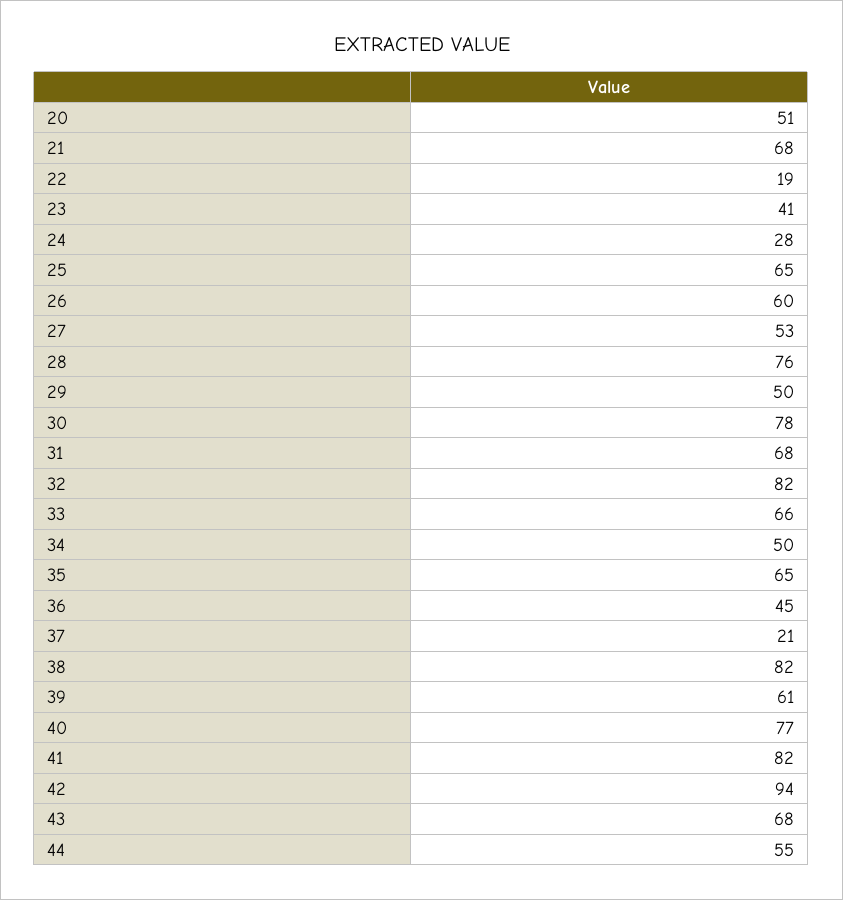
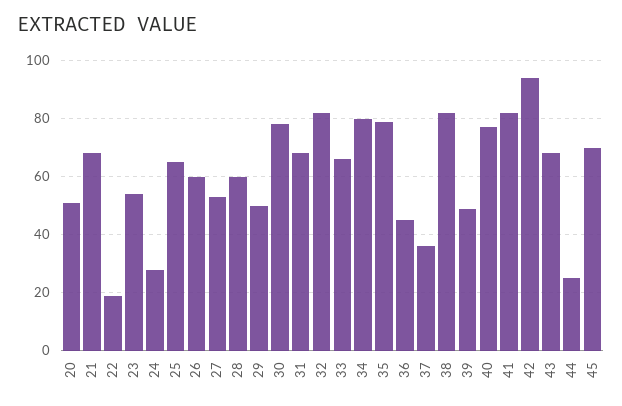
  {
    "20": 51,
    "21": 68,
    "22": 19,
-   "23": 41,
+   "23": 55,
    "24": 28,
    "25": 65,
    "26": 60,
    "27": 53,
-   "28": 76,
+   "28": 60,
    "29": 50,
    "30": 78,
    "31": 68,
    "32": 82,
    "33": 66,
-   "34": 50,
+   "34": 80,
-   "35": 65,
+   "35": 80,
    "36": 45,
-   "37": 21,
+   "37": 35,
    "38": 82,
-   "39": 61,
+   "39": 50,
    "40": 77,
    "41": 82,
    "42": 94,
    "43": 68,
-   "44": 55
+   "44": 25,
+   "45": 70
  }

